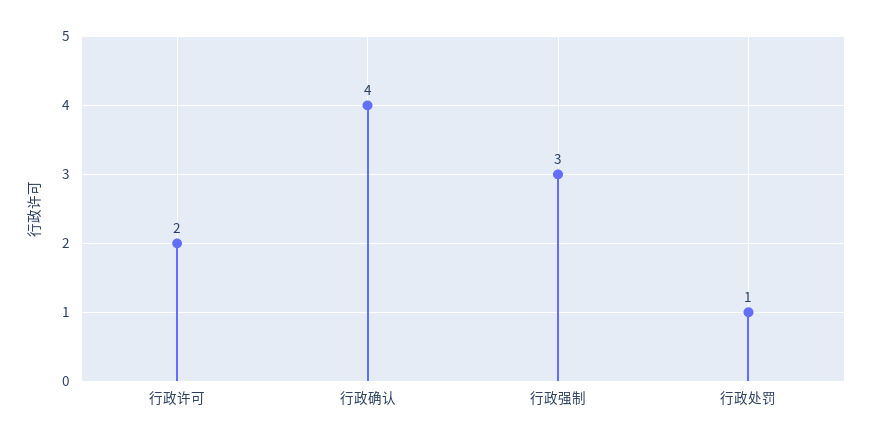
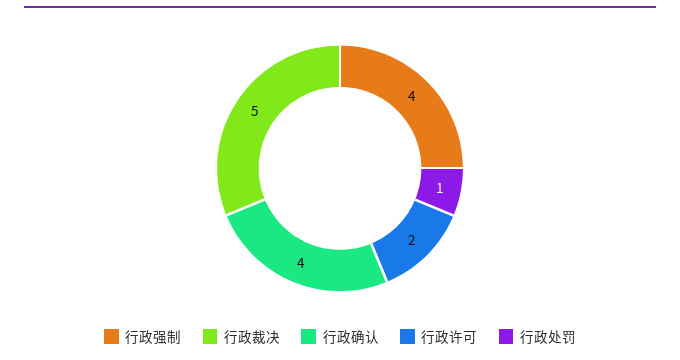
  {
    "行政许可": 2,
    "行政确认": 4,
-   "行政强制": 3,
+   "行政强制": 4,
-   "行政处罚": 1
+   "行政处罚": 1,
+   "行政裁决": 5
  }

